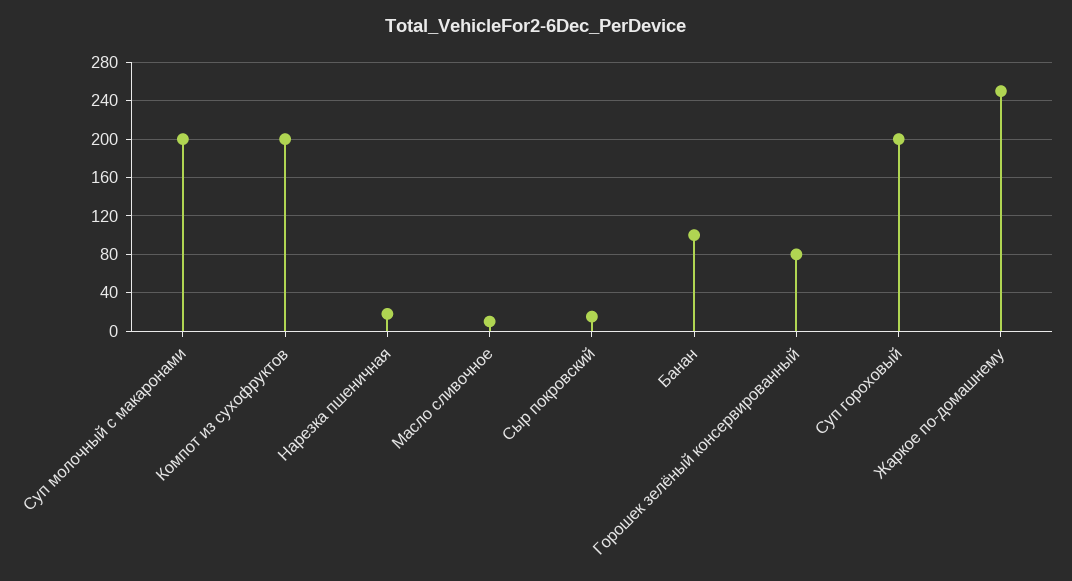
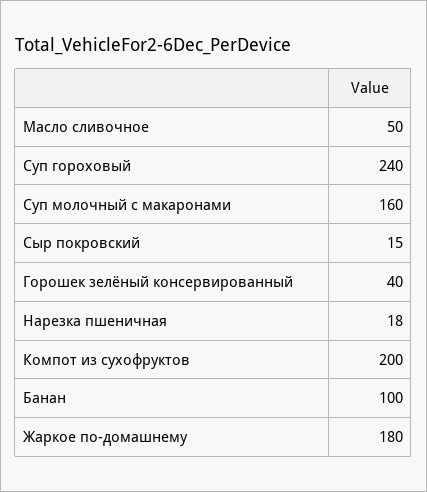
  {
-   "Суп молочный с макаронами": 200,
+   "Суп молочный с макаронами": 160,
    "Компот из сухофруктов": 200,
    "Нарезка пшеничная": 18,
-   "Масло сливочное": 10,
+   "Масло сливочное": 50,
    "Сыр покровский": 15,
    "Банан": 100,
-   "Горошек зелёный консервированный": 80,
+   "Горошек зелёный консервированный": 40,
-   "Суп гороховый": 200,
+   "Суп гороховый": 240,
-   "Жаркое по-домашнему": 250
+   "Жаркое по-домашнему": 180
  }

